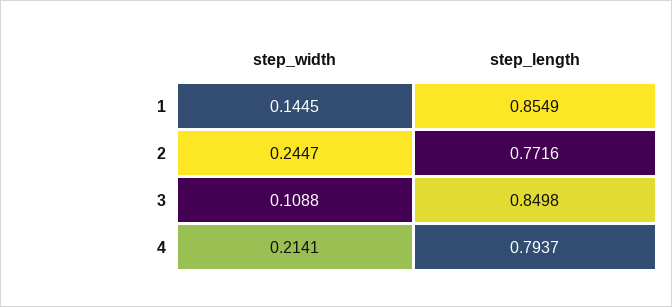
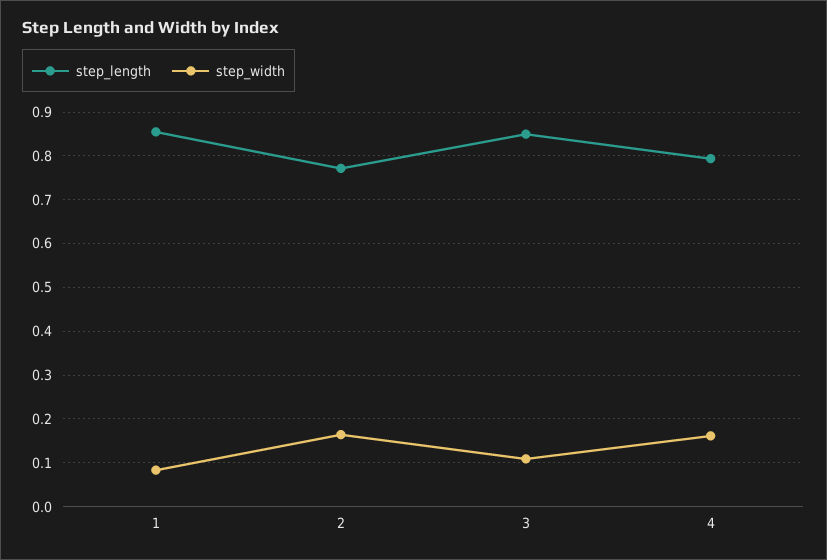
  {
    "step_width": {
-     "1": 0.1445,
+     "1": 0.08,
-     "2": 0.2447,
+     "2": 0.16,
      "3": 0.1088,
-     "4": 0.2141
+     "4": 0.16
    },
    "step_length": {
      "1": 0.8549,
      "2": 0.7716,
      "3": 0.8498,
      "4": 0.7937
    }
  }

